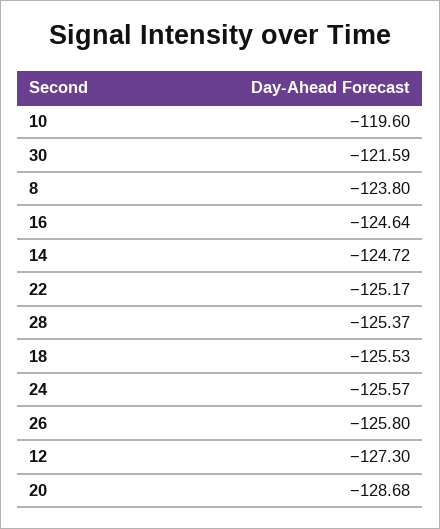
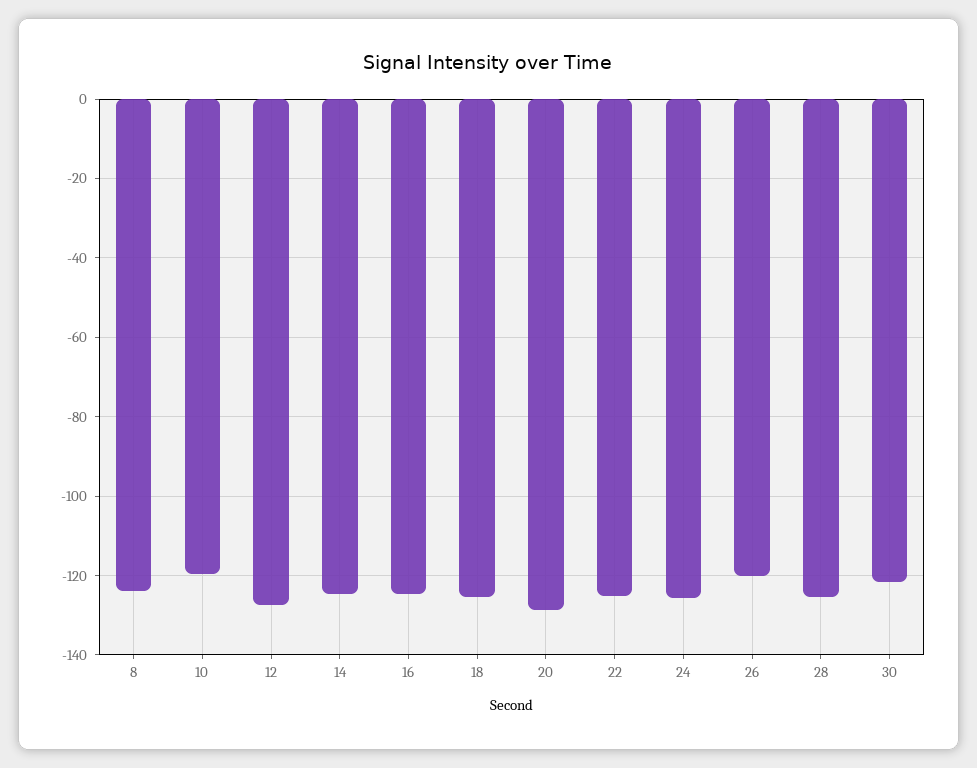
  {
    "10": -119.6,
    "30": -121.59,
    "8": -123.8,
    "16": -124.64,
    "14": -124.72,
    "22": -125.17,
    "28": -125.37,
    "18": -125.53,
    "24": -125.57,
-   "26": -125.8,
+   "26": -120,
    "12": -127.3,
    "20": -128.68
  }

